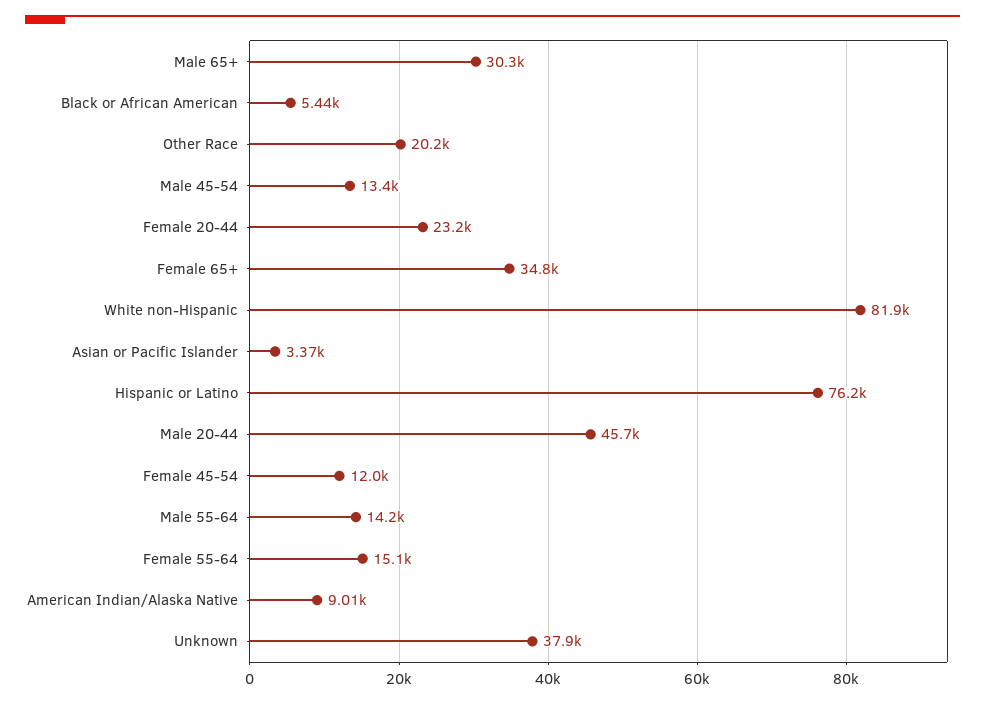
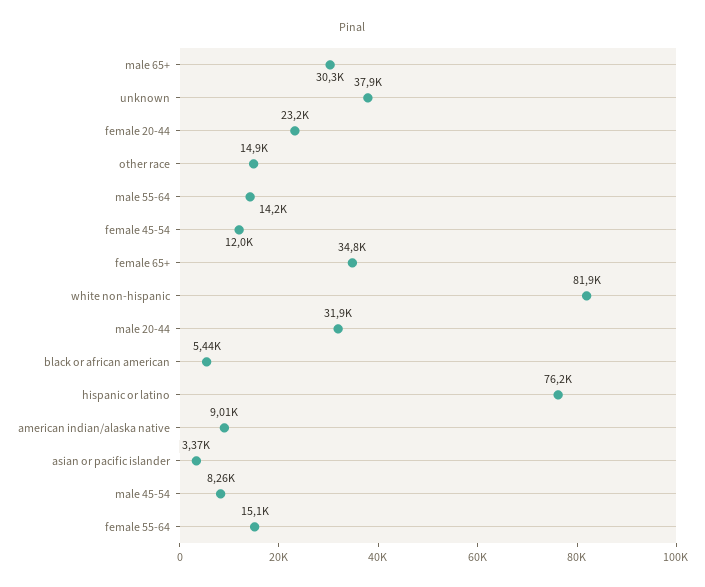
  {
    "Male 65+": 30300,
    "Black or African American": 5440,
-   "Other Race": 20200,
+   "Other Race": 14900,
-   "Male 45-54": 13400,
+   "Male 45-54": 8260,
    "Female 20-44": 23200,
    "Female 65+": 34800,
    "White non-Hispanic": 81900,
    "Asian or Pacific Islander": 3370,
    "Hispanic or Latino": 76200,
-   "Male 20-44": 45700,
+   "Male 20-44": 31900,
    "Female 45-54": 12000,
    "Male 55-64": 14200,
    "Female 55-64": 15100,
    "American Indian/Alaska Native": 9010,
    "Unknown": 37900
  }

